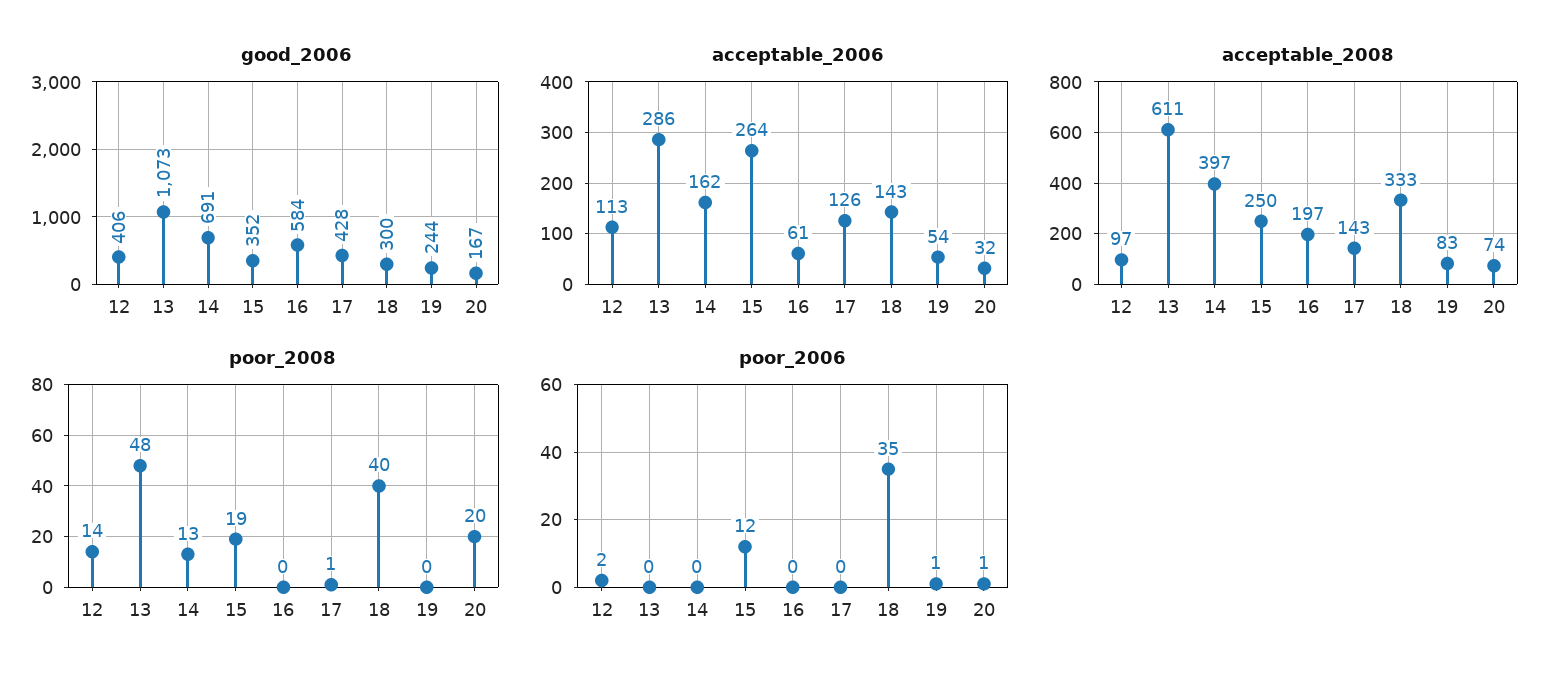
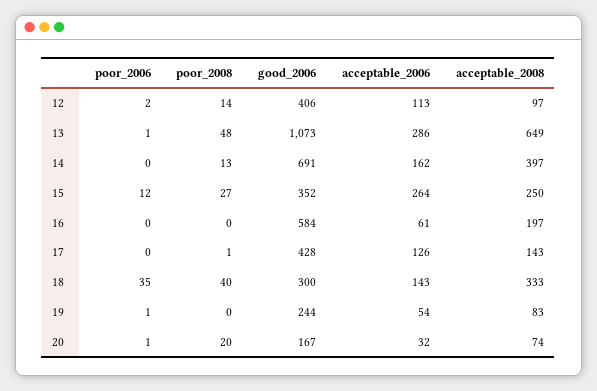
  {
    "good_2006": {
      "12": 406,
      "13": 1073,
      "14": 691,
      "15": 352,
      "16": 584,
      "17": 428,
      "18": 300,
      "19": 244,
      "20": 167
    },
    "acceptable_2006": {
      "12": 113,
      "13": 286,
      "14": 162,
      "15": 264,
      "16": 61,
      "17": 126,
      "18": 143,
      "19": 54,
      "20": 32
    },
    "acceptable_2008": {
      "12": 97,
-     "13": 611,
+     "13": 649,
      "14": 397,
      "15": 250,
      "16": 197,
      "17": 143,
      "18": 333,
      "19": 83,
      "20": 74
    },
    "poor_2008": {
      "12": 14,
      "13": 48,
      "14": 13,
-     "15": 19,
+     "15": 27,
      "16": 0,
      "17": 1,
      "18": 40,
      "19": 0,
      "20": 20
    },
    "poor_2006": {
      "12": 2,
-     "13": 0,
+     "13": 1,
      "14": 0,
      "15": 12,
      "16": 0,
      "17": 0,
      "18": 35,
      "19": 1,
      "20": 1
    }
  }

